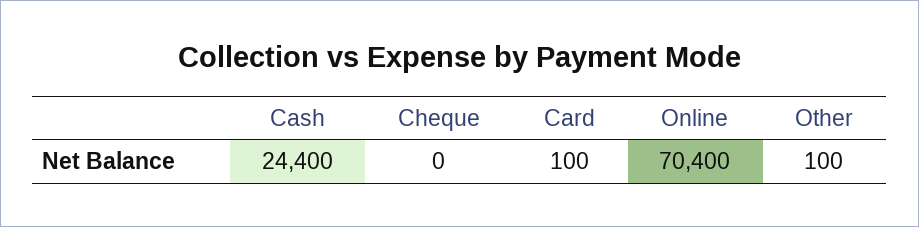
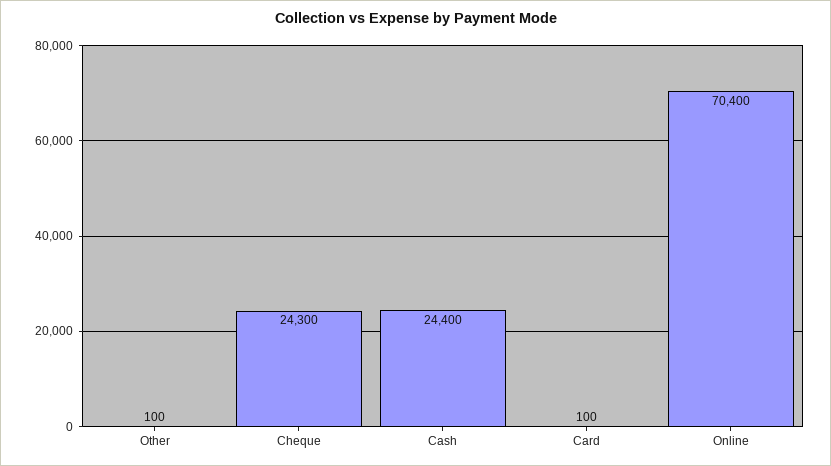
  {
    "Cash": 24400,
-   "Cheque": 0,
+   "Cheque": 24300,
    "Card": 100,
    "Online": 70400,
    "Other": 100
  }

